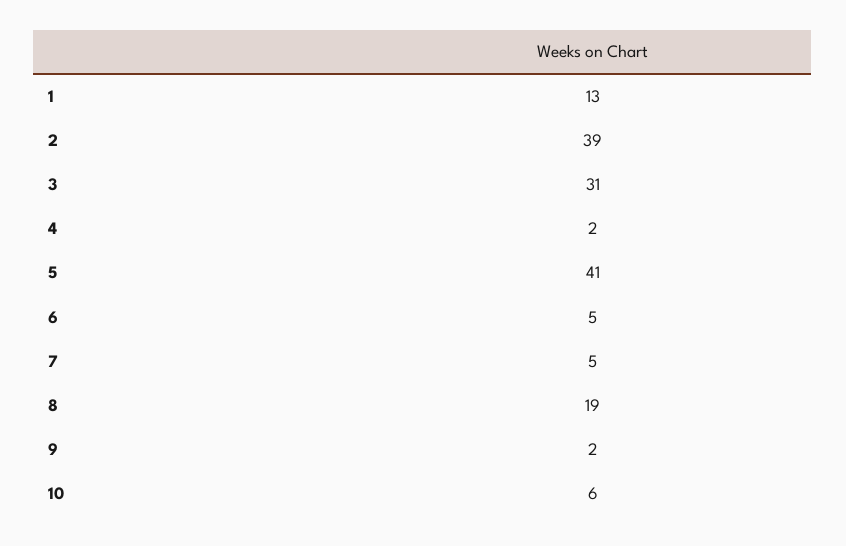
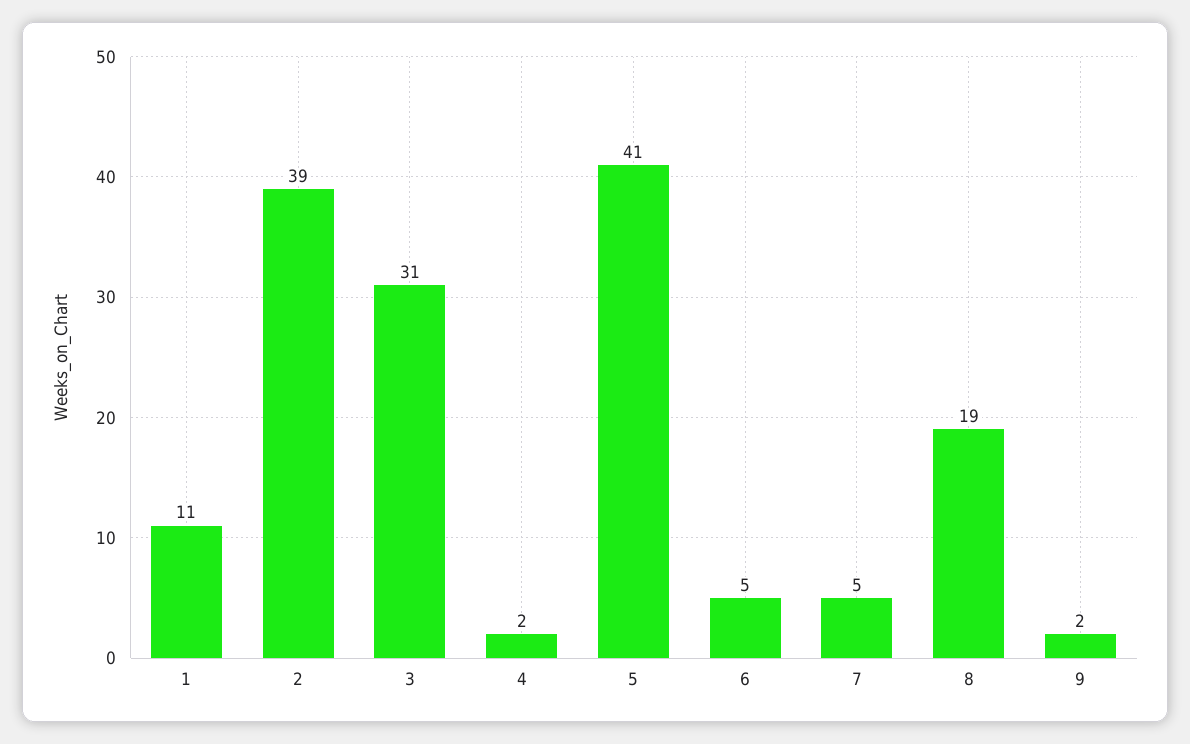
  {
-   "1": 13,
+   "1": 11,
    "2": 39,
    "3": 31,
    "4": 2,
    "5": 41,
    "6": 5,
    "7": 5,
    "8": 19,
-   "9": 2,
+   "9": 2
-   "10": 6
  }

